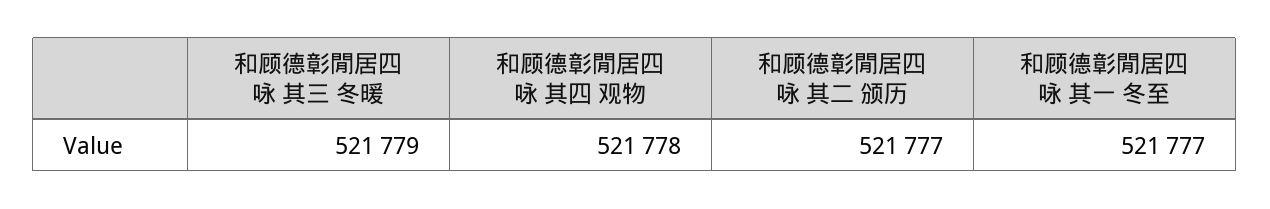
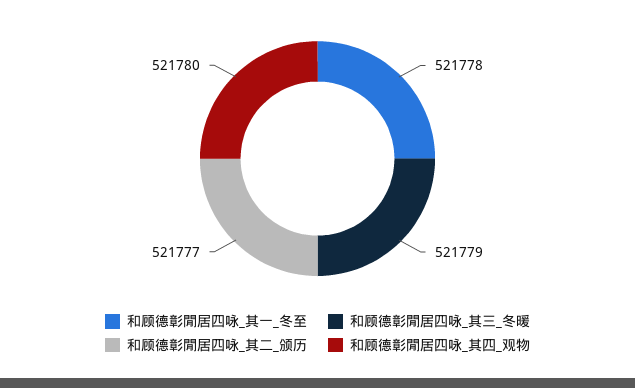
  {
    "和顾德彰閒居四咏 其三 冬暖": 521779,
-   "和顾德彰閒居四咏 其四 观物": 521778,
+   "和顾德彰閒居四咏 其四 观物": 521780,
    "和顾德彰閒居四咏 其二 颁历": 521777,
-   "和顾德彰閒居四咏 其一 冬至": 521777
+   "和顾德彰閒居四咏 其一 冬至": 521778
  }

